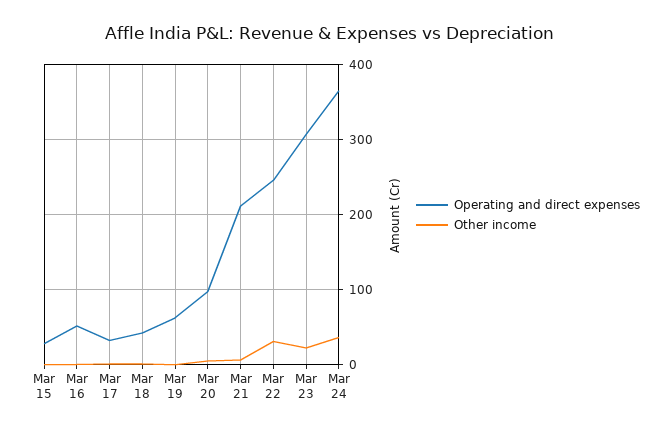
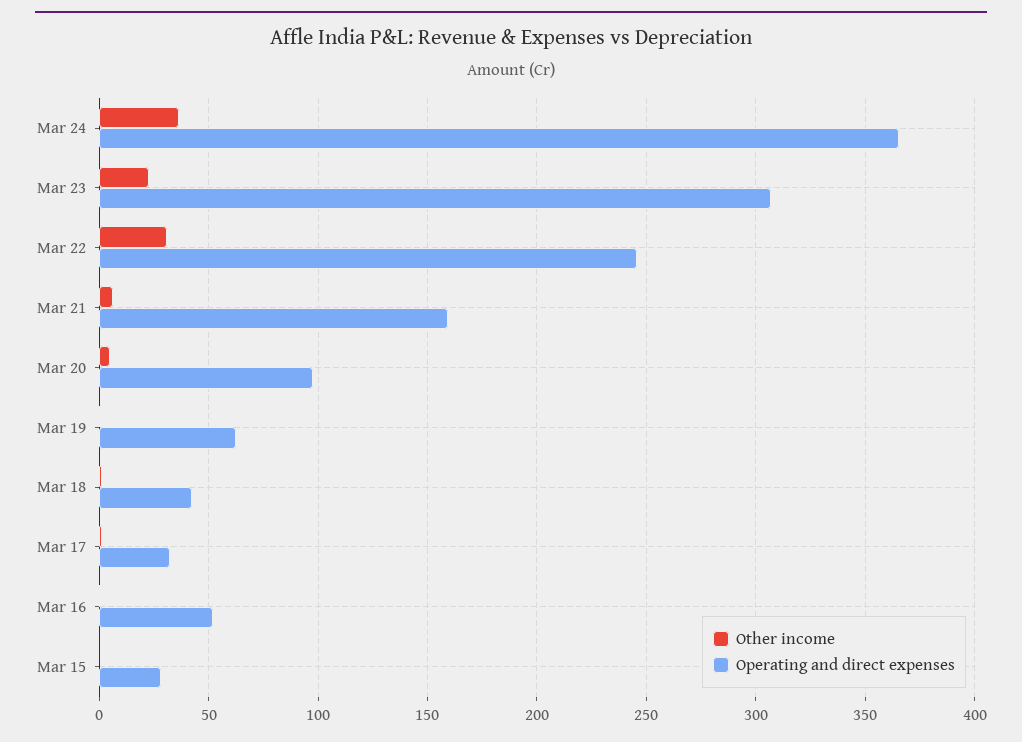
  {
    "Operating and direct expenses": {
      "Mar 15": 30,
      "Mar 16": 50,
      "Mar 17": 30,
      "Mar 18": 40,
      "Mar 19": 60,
      "Mar 20": 100,
-     "Mar 21": 210,
+     "Mar 21": 160,
      "Mar 22": 245,
      "Mar 23": 305,
      "Mar 24": 365
    },
    "Other income": {
      "Mar 15": 0,
      "Mar 16": 0,
      "Mar 17": 0,
      "Mar 18": 0,
      "Mar 19": 0,
      "Mar 20": 5,
      "Mar 21": 5,
      "Mar 22": 30,
      "Mar 23": 25,
      "Mar 24": 35
    }
  }

